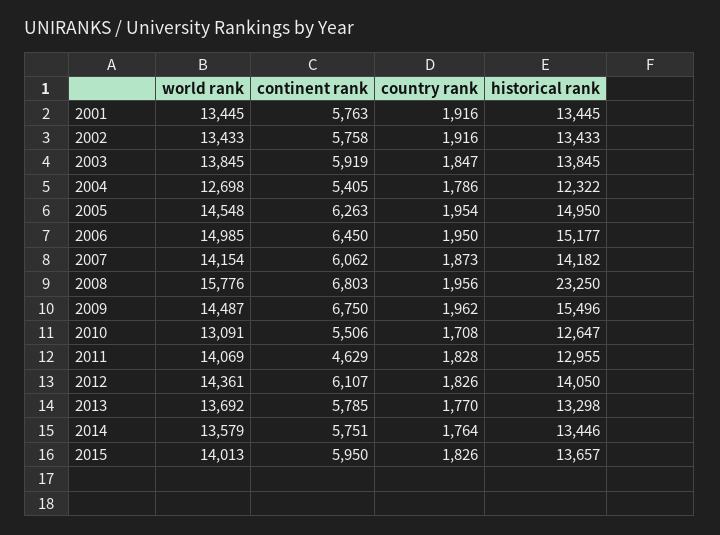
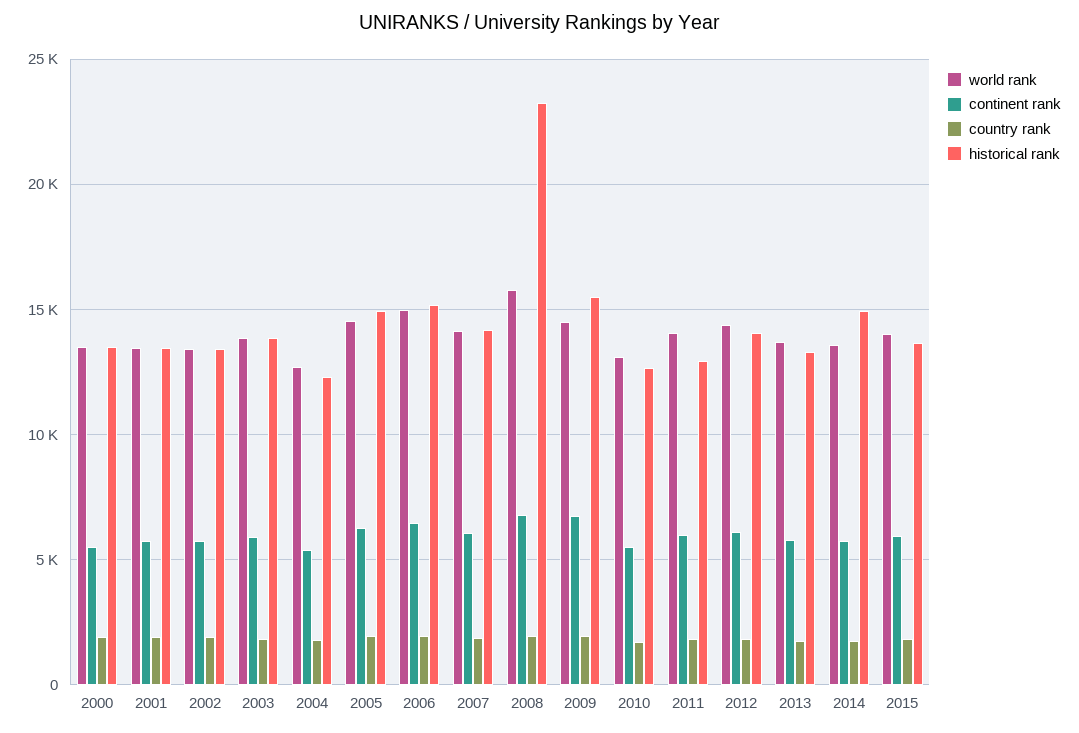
  {
    "world rank": {
      "2001": 13445,
      "2002": 13433,
      "2003": 13845,
      "2004": 12698,
      "2005": 14548,
      "2006": 14985,
      "2007": 14154,
      "2008": 15776,
      "2009": 14487,
      "2010": 13091,
      "2011": 14069,
      "2012": 14361,
      "2013": 13692,
      "2014": 13579,
-     "2015": 14013
+     "2015": 14013,
+     "2000": 13500
    },
    "continent rank": {
      "2001": 5763,
      "2002": 5758,
      "2003": 5919,
      "2004": 5405,
      "2005": 6263,
      "2006": 6450,
      "2007": 6062,
      "2008": 6803,
      "2009": 6750,
      "2010": 5506,
-     "2011": 4629,
+     "2011": 6000,
      "2012": 6107,
      "2013": 5785,
      "2014": 5751,
-     "2015": 5950
+     "2015": 5950,
+     "2000": 5500
    },
    "country rank": {
      "2001": 1916,
      "2002": 1916,
      "2003": 1847,
      "2004": 1786,
      "2005": 1954,
      "2006": 1950,
      "2007": 1873,
      "2008": 1956,
      "2009": 1962,
      "2010": 1708,
      "2011": 1828,
      "2012": 1826,
      "2013": 1770,
      "2014": 1764,
-     "2015": 1826
+     "2015": 1826,
+     "2000": 2000
    },
    "historical rank": {
      "2001": 13445,
      "2002": 13433,
      "2003": 13845,
      "2004": 12322,
      "2005": 14950,
      "2006": 15177,
      "2007": 14182,
      "2008": 23250,
      "2009": 15496,
      "2010": 12647,
      "2011": 12955,
      "2012": 14050,
      "2013": 13298,
-     "2014": 13446,
+     "2014": 15000,
-     "2015": 13657
+     "2015": 13657,
+     "2000": 13500
    }
  }

